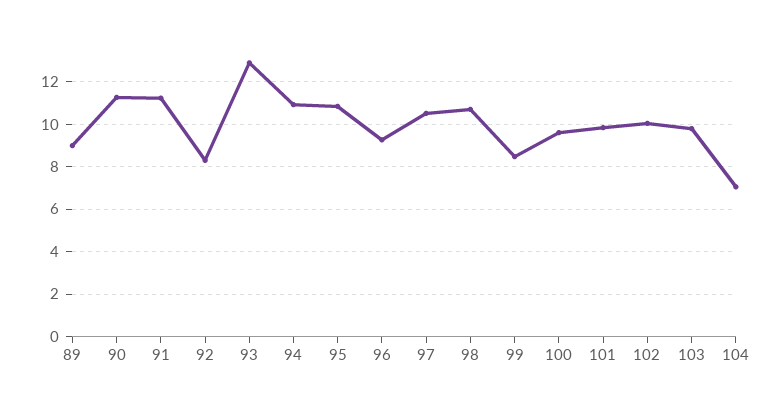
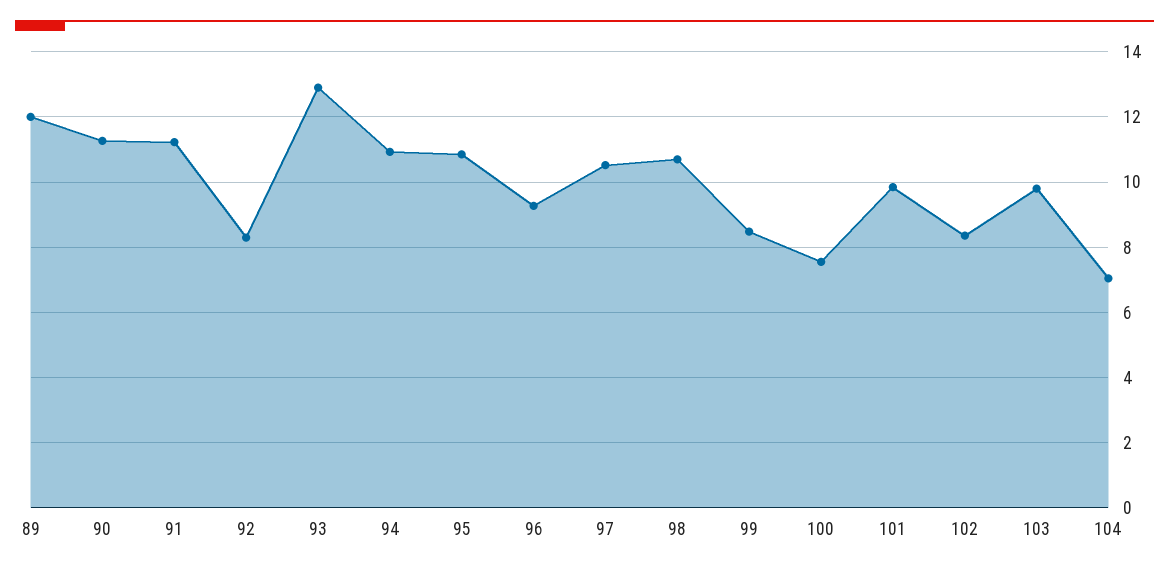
  {
-   "89": 9,
+   "89": 12,
    "90": 11.2,
    "91": 11.2,
    "92": 8.4,
    "93": 13,
    "94": 11,
    "95": 10.8,
    "96": 9.2,
    "97": 10.6,
    "98": 10.8,
    "99": 8.4,
-   "100": 9.5,
+   "100": 7.6,
    "101": 9.8,
-   "102": 10,
+   "102": 8.4,
    "103": 9.8,
    "104": 7
  }

